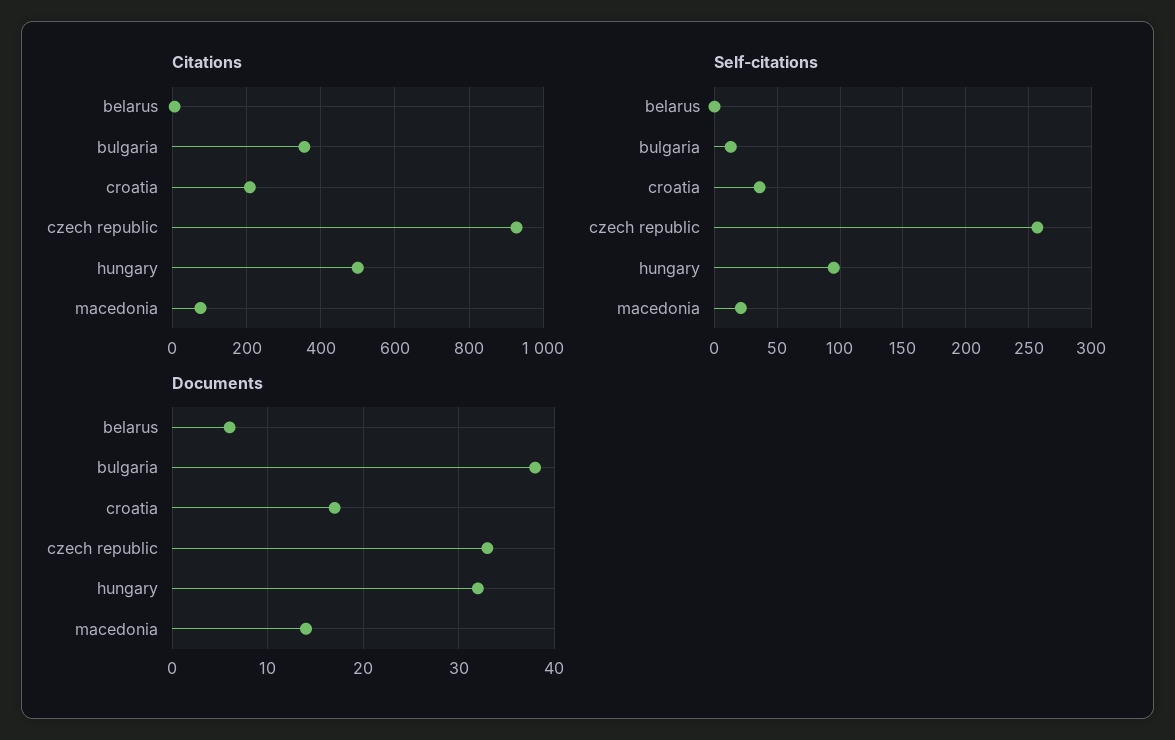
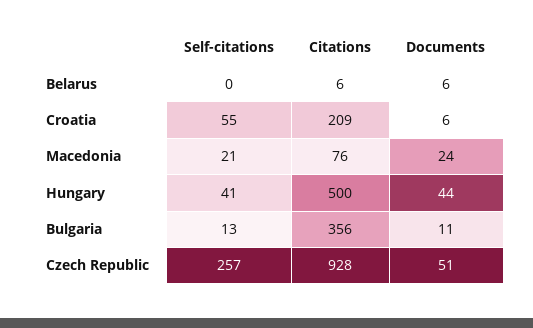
  {
    "Citations": {
      "belarus": 6,
      "bulgaria": 356,
      "croatia": 209,
      "czech republic": 928,
      "hungary": 500,
      "macedonia": 76
    },
    "Self-citations": {
      "belarus": 0,
      "bulgaria": 13,
-     "croatia": 35,
+     "croatia": 55,
      "czech republic": 257,
-     "hungary": 95,
+     "hungary": 41,
      "macedonia": 21
    },
    "Documents": {
      "belarus": 6,
-     "bulgaria": 38,
+     "bulgaria": 11,
-     "croatia": 17,
+     "croatia": 6,
-     "czech republic": 33,
+     "czech republic": 51,
-     "hungary": 32,
+     "hungary": 44,
-     "macedonia": 14
+     "macedonia": 24
    }
  }

